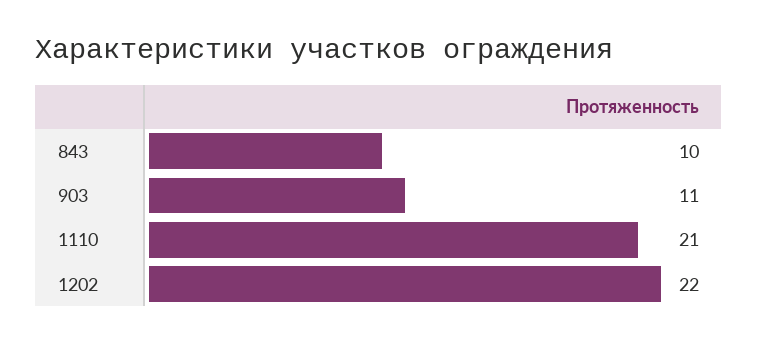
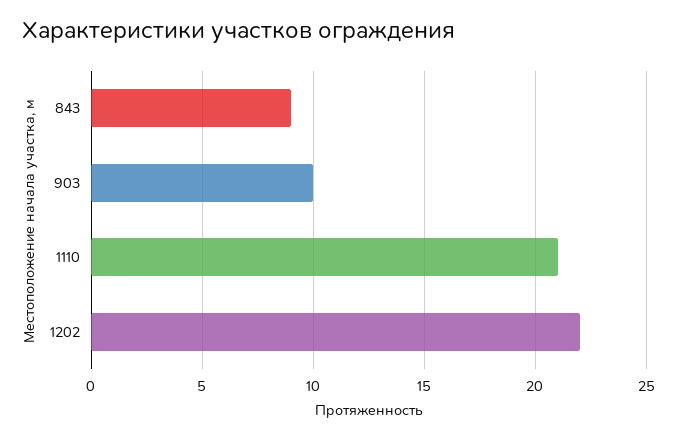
  {
-   "843": 10,
+   "843": 9,
-   "903": 11,
+   "903": 10,
    "1110": 21,
    "1202": 22
  }

